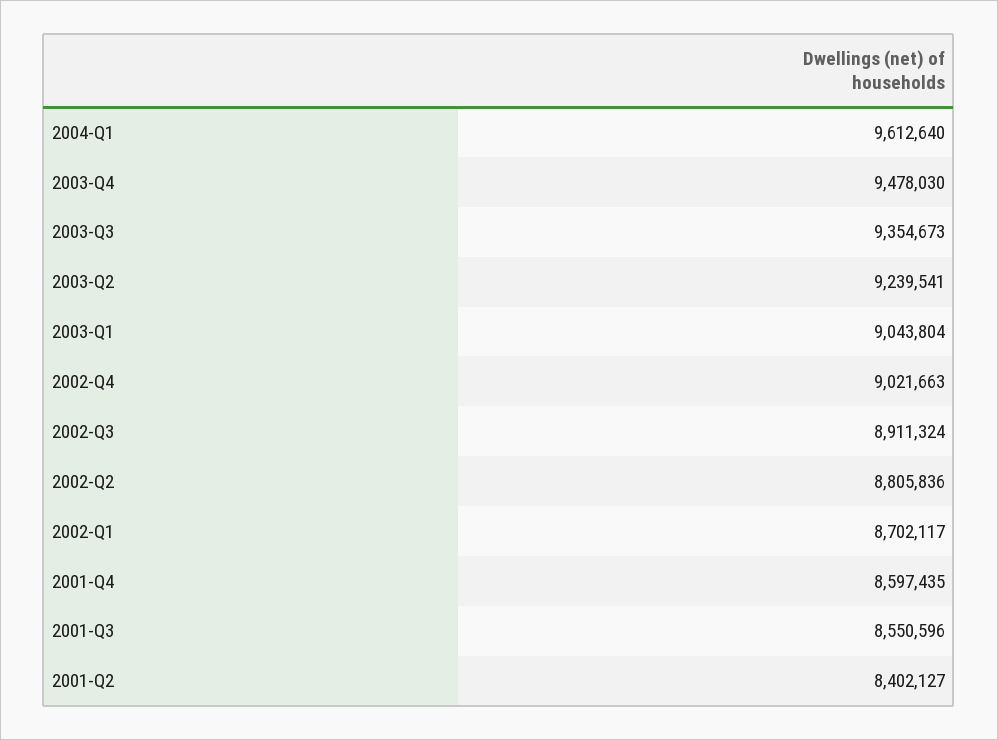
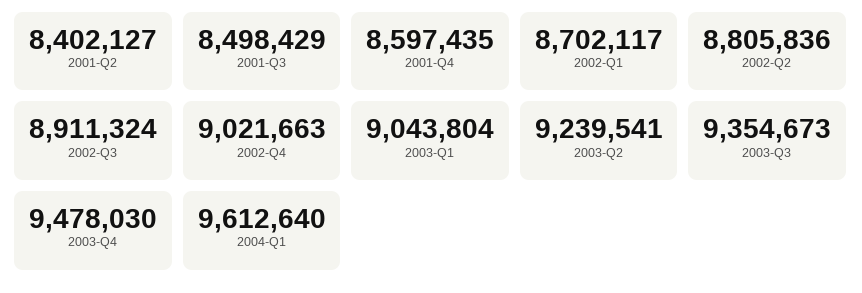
  {
    "2004-Q1": 9612640,
    "2003-Q4": 9478030,
    "2003-Q3": 9354673,
    "2003-Q2": 9239541,
    "2003-Q1": 9043804,
    "2002-Q4": 9021663,
    "2002-Q3": 8911324,
    "2002-Q2": 8805836,
    "2002-Q1": 8702117,
    "2001-Q4": 8597435,
-   "2001-Q3": 8550596,
+   "2001-Q3": 8498429,
    "2001-Q2": 8402127
  }

